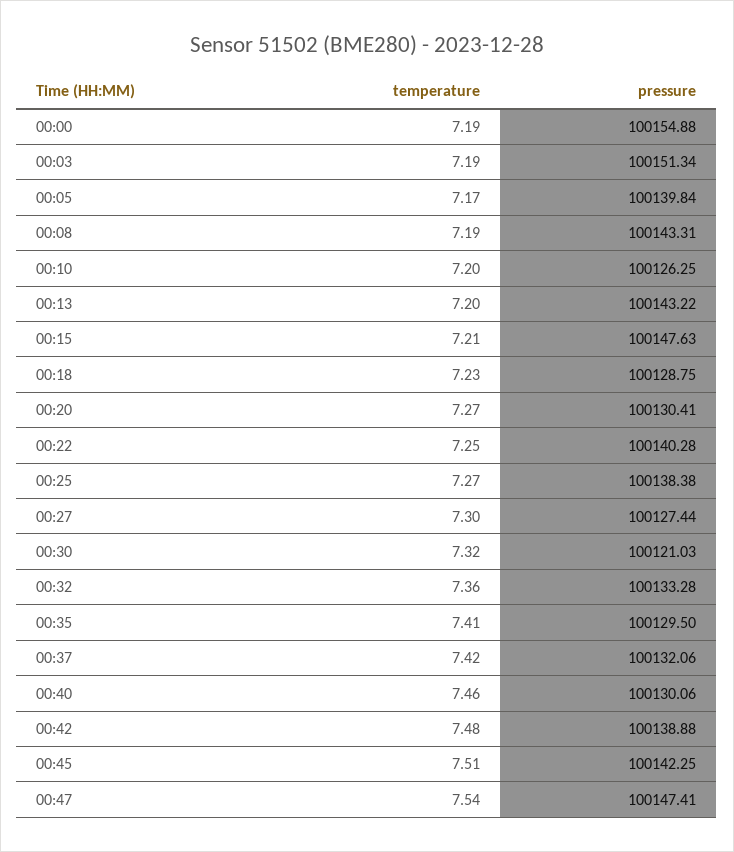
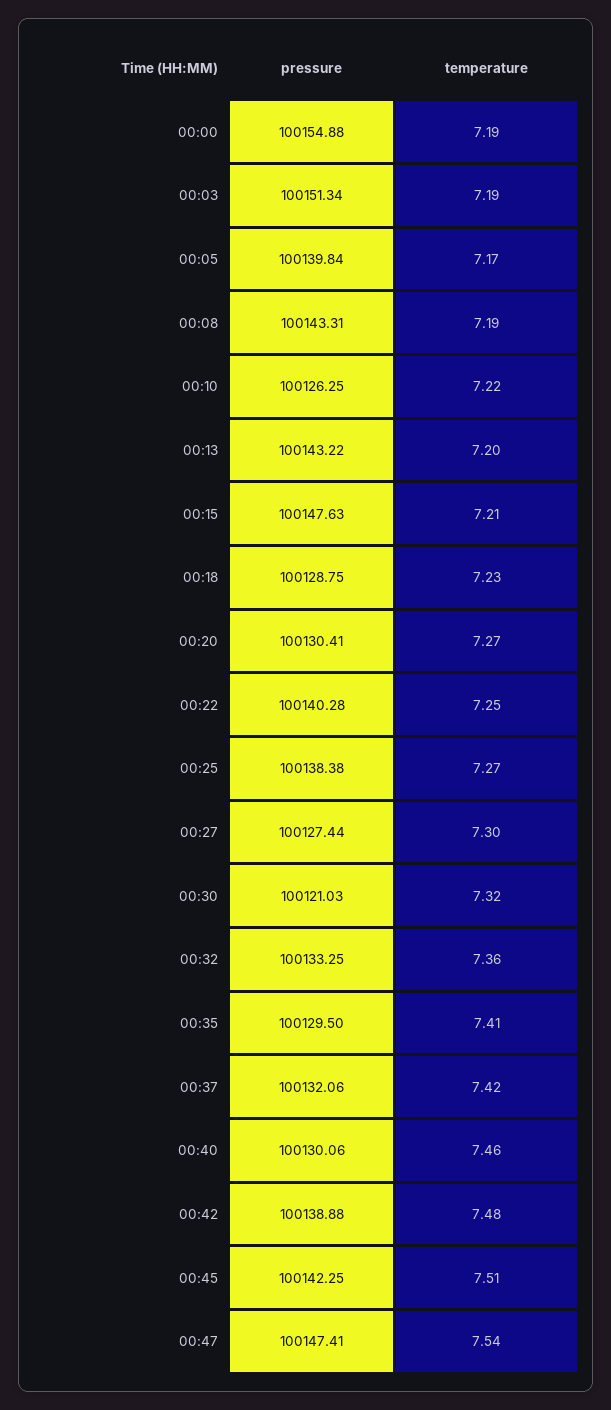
  {
    "temperature": {
      "00:00": 7.19,
      "00:03": 7.19,
      "00:05": 7.17,
      "00:08": 7.19,
-     "00:10": 7.2,
+     "00:10": 7.22,
      "00:13": 7.2,
      "00:15": 7.21,
      "00:18": 7.23,
      "00:20": 7.27,
      "00:22": 7.25,
      "00:25": 7.27,
      "00:27": 7.3,
      "00:30": 7.32,
      "00:32": 7.36,
      "00:35": 7.41,
      "00:37": 7.42,
      "00:40": 7.46,
      "00:42": 7.48,
      "00:45": 7.51,
      "00:47": 7.54
    },
    "pressure": {
      "00:00": 100154.88,
      "00:03": 100151.34,
      "00:05": 100139.84,
      "00:08": 100143.31,
      "00:10": 100126.25,
      "00:13": 100143.22,
      "00:15": 100147.63,
      "00:18": 100128.75,
      "00:20": 100130.41,
      "00:22": 100140.28,
      "00:25": 100138.38,
      "00:27": 100127.44,
      "00:30": 100121.03,
-     "00:32": 100133.28,
+     "00:32": 100133.25,
      "00:35": 100129.5,
      "00:37": 100132.06,
      "00:40": 100130.06,
      "00:42": 100138.88,
      "00:45": 100142.25,
      "00:47": 100147.41
    }
  }

